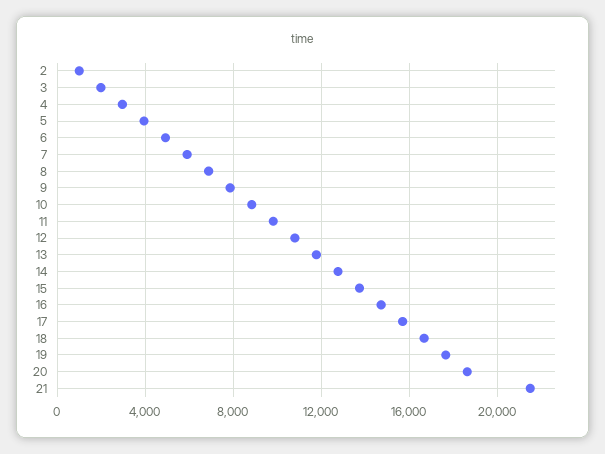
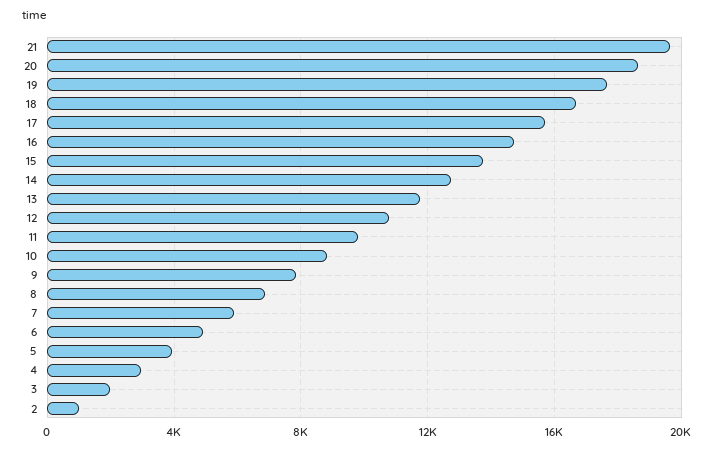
  {
    "2": 1000,
    "3": 2000,
    "4": 3000,
    "5": 4000,
    "6": 5000,
    "7": 6000,
    "8": 7000,
    "9": 8000,
    "10": 9000,
    "11": 10000,
    "12": 11000,
    "13": 12000,
    "14": 13000,
    "15": 13500,
    "16": 14500,
    "17": 15500,
    "18": 16500,
    "19": 17500,
    "20": 18500,
-   "21": 21500
+   "21": 19500
  }

